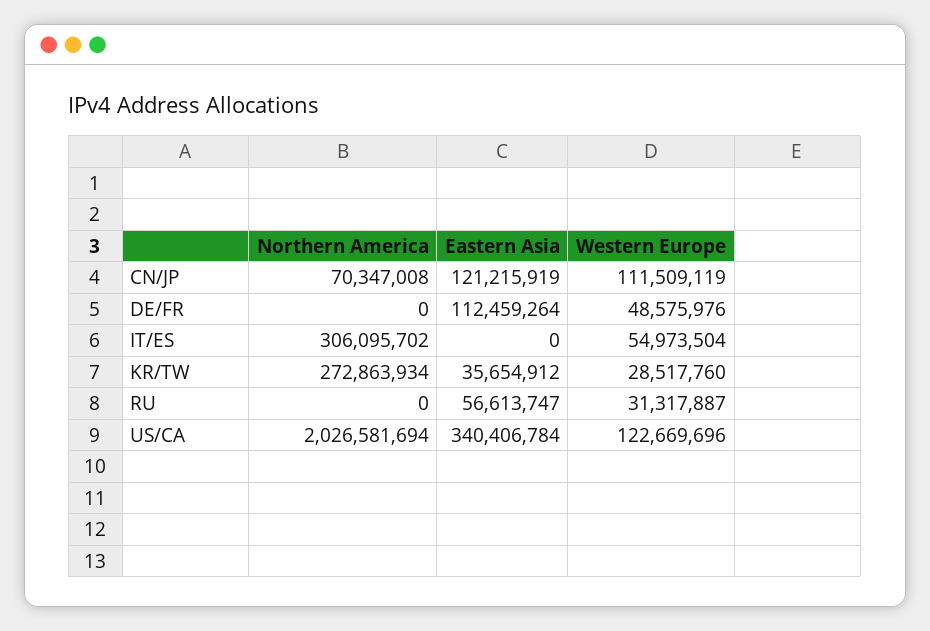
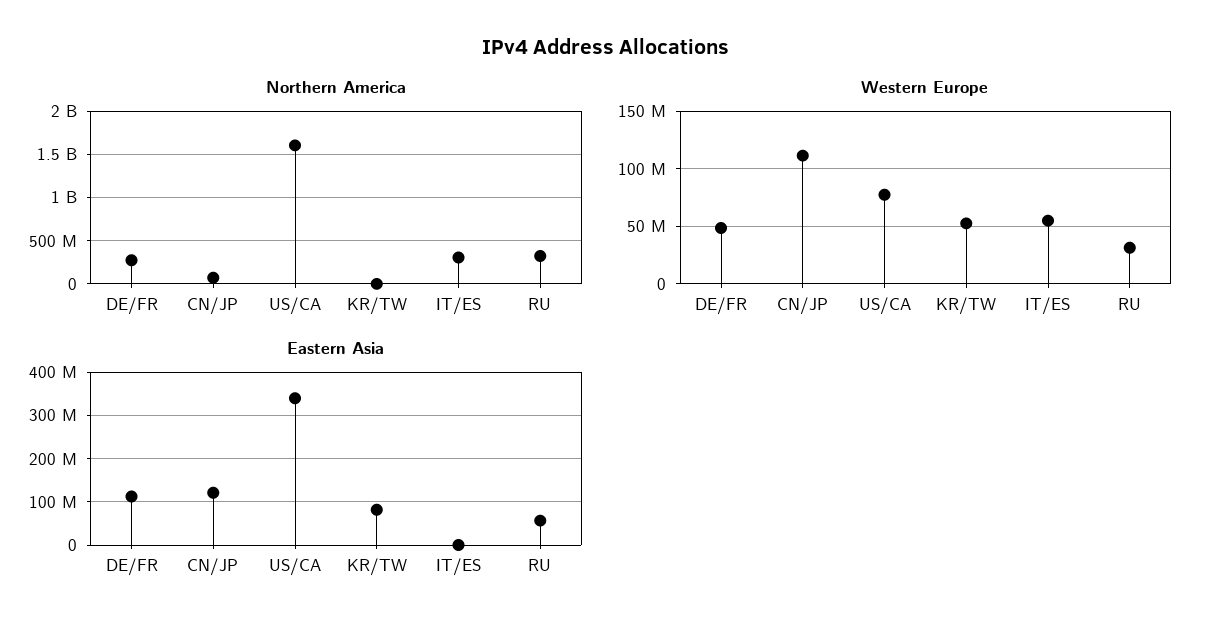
  {
    "Northern America": {
      "CN/JP": 70347008,
-     "DE/FR": 0,
+     "DE/FR": 300000000,
      "IT/ES": 306095702,
-     "KR/TW": 272863934,
+     "KR/TW": 0,
-     "RU": 0,
+     "RU": 300000000,
-     "US/CA": 2026581694
+     "US/CA": 1600000000
    },
    "Eastern Asia": {
      "CN/JP": 121215919,
      "DE/FR": 112459264,
      "IT/ES": 0,
-     "KR/TW": 35654912,
+     "KR/TW": 80000000,
      "RU": 56613747,
      "US/CA": 340406784
    },
    "Western Europe": {
      "CN/JP": 111509119,
      "DE/FR": 48575976,
      "IT/ES": 54973504,
-     "KR/TW": 28517760,
+     "KR/TW": 50000000,
      "RU": 31317887,
-     "US/CA": 122669696
+     "US/CA": 80000000
    }
  }

